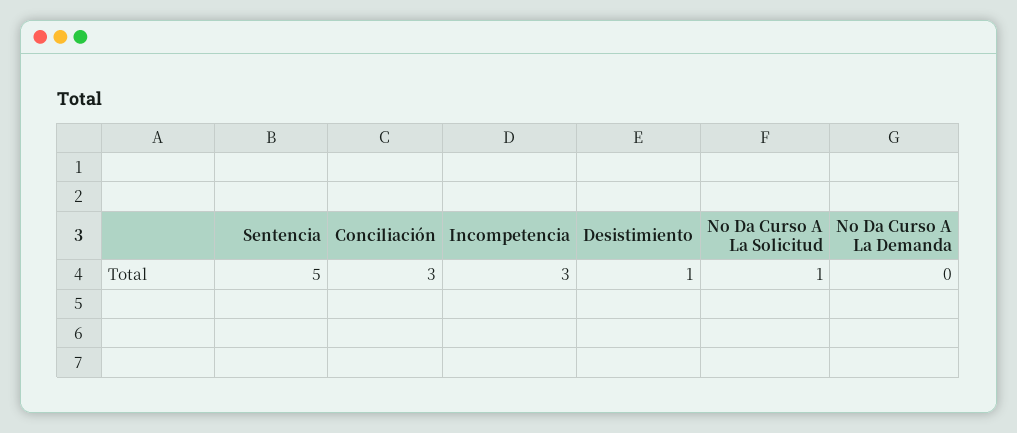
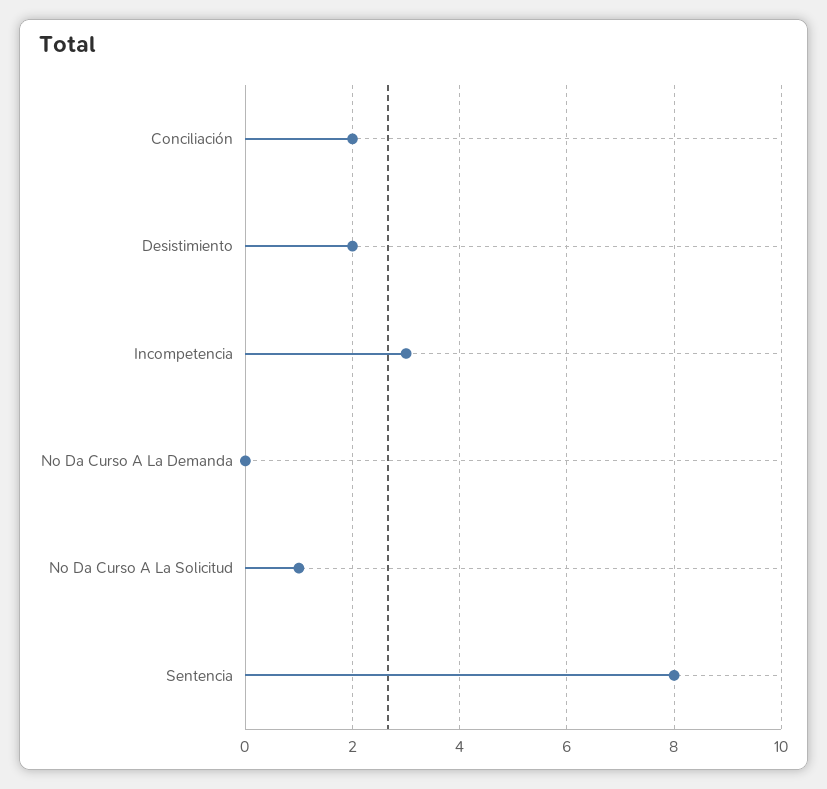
  {
-   "Sentencia": 5,
+   "Sentencia": 8,
-   "Conciliación": 3,
+   "Conciliación": 2,
    "Incompetencia": 3,
-   "Desistimiento": 1,
+   "Desistimiento": 2,
    "No Da Curso A La Solicitud": 1,
    "No Da Curso A La Demanda": 0
  }

